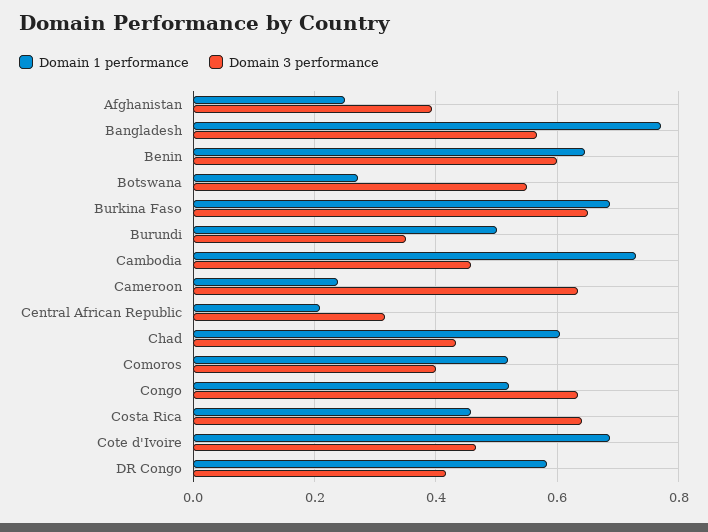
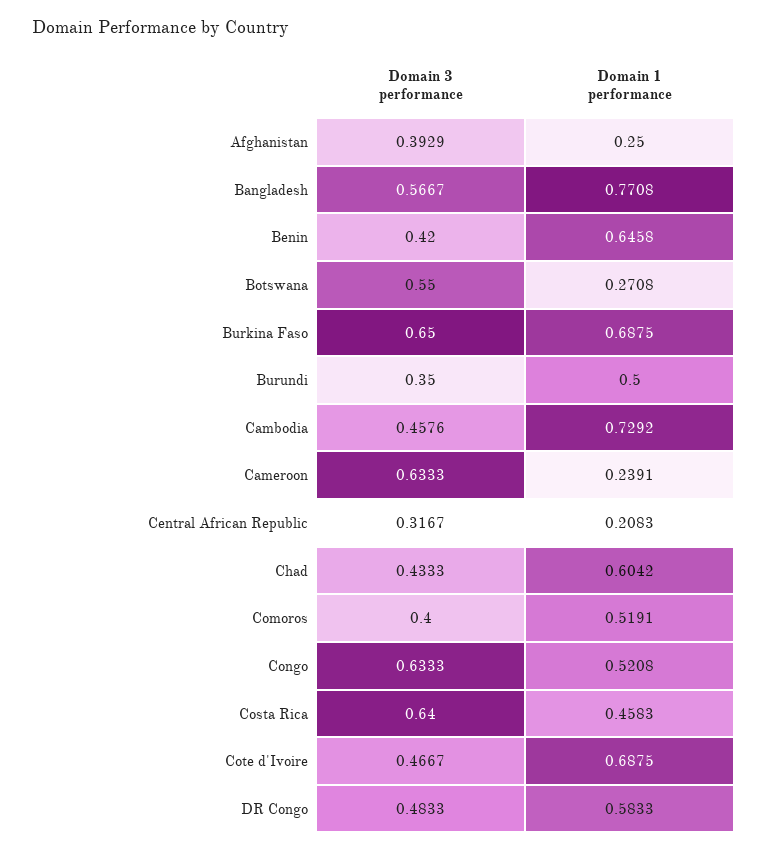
  {
    "Domain 1 performance": {
      "Afghanistan": 0.25,
      "Bangladesh": 0.7708,
      "Benin": 0.6458,
      "Botswana": 0.2708,
      "Burkina Faso": 0.6875,
      "Burundi": 0.5,
      "Cambodia": 0.7292,
      "Cameroon": 0.2391,
      "Central African Republic": 0.2083,
      "Chad": 0.6042,
      "Comoros": 0.5191,
      "Congo": 0.5208,
      "Costa Rica": 0.4583,
      "Cote d'Ivoire": 0.6875,
      "DR Congo": 0.5833
    },
    "Domain 3 performance": {
      "Afghanistan": 0.3929,
      "Bangladesh": 0.5667,
-     "Benin": 0.6,
+     "Benin": 0.42,
      "Botswana": 0.55,
      "Burkina Faso": 0.65,
      "Burundi": 0.35,
      "Cambodia": 0.4576,
      "Cameroon": 0.6333,
      "Central African Republic": 0.3167,
      "Chad": 0.4333,
      "Comoros": 0.4,
      "Congo": 0.6333,
      "Costa Rica": 0.64,
      "Cote d'Ivoire": 0.4667,
-     "DR Congo": 0.42
+     "DR Congo": 0.4833
    }
  }

